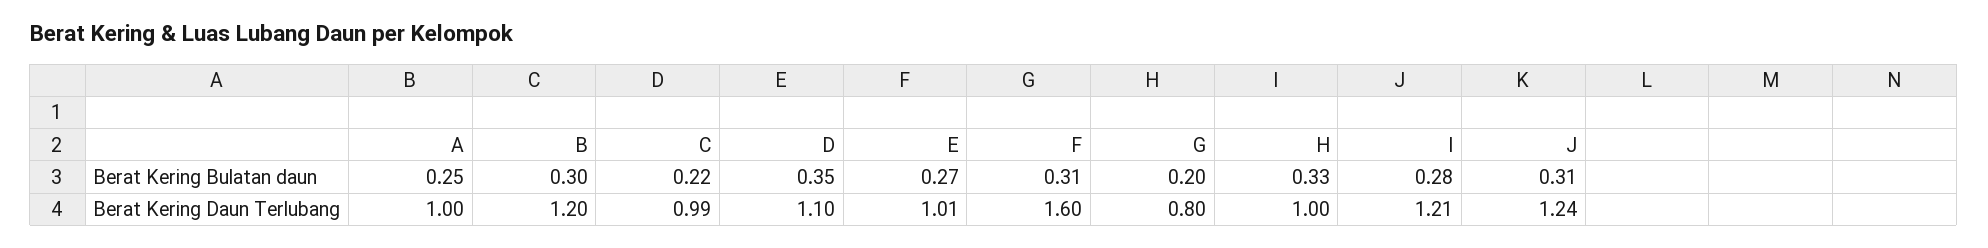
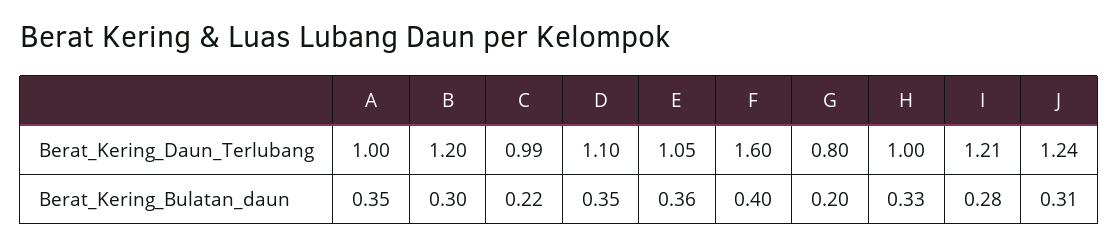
  {
    "A": {
-     "Berat Kering Bulatan daun": 0.25,
+     "Berat Kering Bulatan daun": 0.35,
      "Berat Kering Daun Terlubang": 1
    },
    "B": {
      "Berat Kering Bulatan daun": 0.3,
      "Berat Kering Daun Terlubang": 1.2
    },
    "C": {
      "Berat Kering Bulatan daun": 0.22,
      "Berat Kering Daun Terlubang": 0.99
    },
    "D": {
      "Berat Kering Bulatan daun": 0.35,
      "Berat Kering Daun Terlubang": 1.1
    },
    "E": {
-     "Berat Kering Bulatan daun": 0.27,
+     "Berat Kering Bulatan daun": 0.36,
-     "Berat Kering Daun Terlubang": 1.01
+     "Berat Kering Daun Terlubang": 1.05
    },
    "F": {
-     "Berat Kering Bulatan daun": 0.31,
+     "Berat Kering Bulatan daun": 0.4,
      "Berat Kering Daun Terlubang": 1.6
    },
    "G": {
      "Berat Kering Bulatan daun": 0.2,
      "Berat Kering Daun Terlubang": 0.8
    },
    "H": {
      "Berat Kering Bulatan daun": 0.33,
      "Berat Kering Daun Terlubang": 1
    },
    "I": {
      "Berat Kering Bulatan daun": 0.28,
      "Berat Kering Daun Terlubang": 1.21
    },
    "J": {
      "Berat Kering Bulatan daun": 0.31,
      "Berat Kering Daun Terlubang": 1.24
    }
  }

